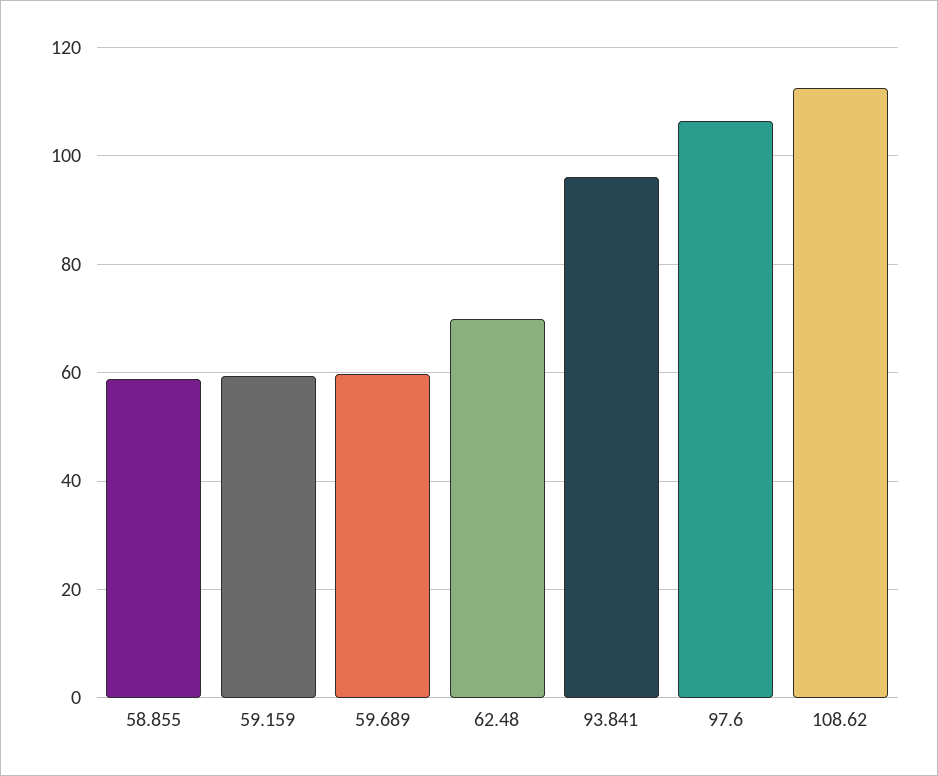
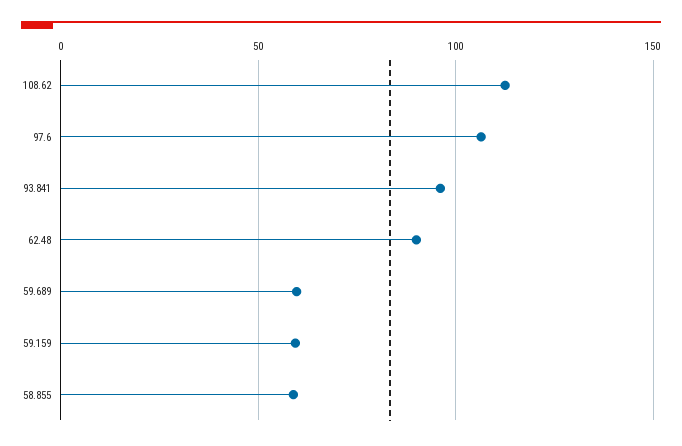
  {
    "58.855": 58,
    "59.159": 60,
    "59.689": 60,
-   "62.48": 70,
+   "62.48": 90,
    "93.841": 96,
    "97.6": 106,
    "108.62": 112
  }

